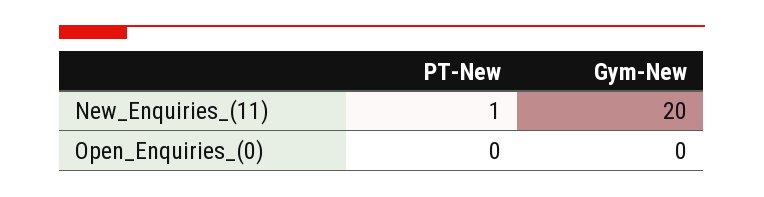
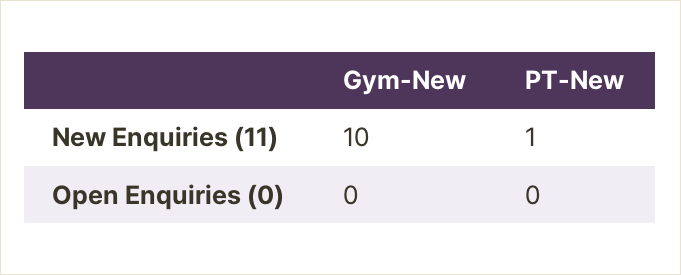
  {
    "PT-New": {
      "New_Enquiries_(11)": 1,
      "Open_Enquiries_(0)": 0
    },
    "Gym-New": {
-     "New_Enquiries_(11)": 20,
+     "New_Enquiries_(11)": 10,
      "Open_Enquiries_(0)": 0
    }
  }

